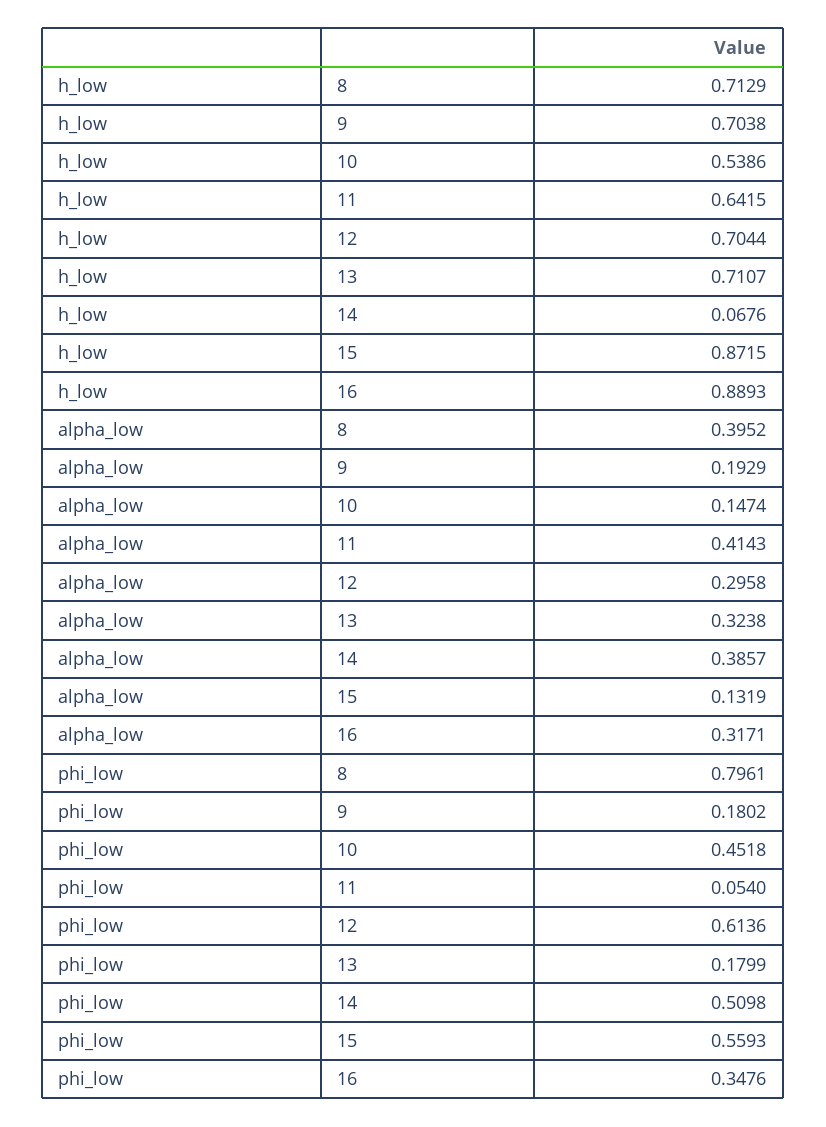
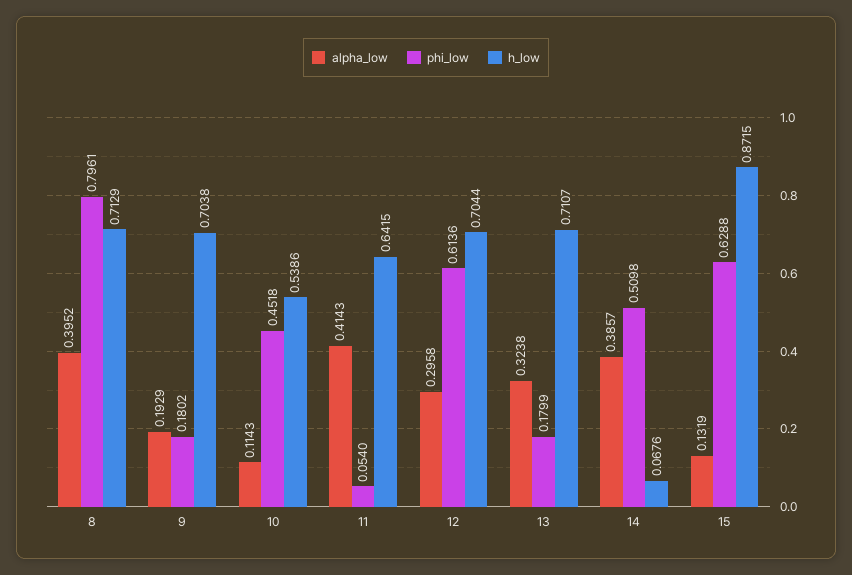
  {
    "h_low": {
      "8": 0.7129,
      "9": 0.7038,
      "10": 0.5386,
      "11": 0.6415,
      "12": 0.7044,
      "13": 0.7107,
      "14": 0.0676,
-     "15": 0.8715,
+     "15": 0.8715
-     "16": 0.8893
    },
    "alpha_low": {
      "8": 0.3952,
      "9": 0.1929,
-     "10": 0.1474,
+     "10": 0.1143,
      "11": 0.4143,
      "12": 0.2958,
      "13": 0.3238,
      "14": 0.3857,
-     "15": 0.1319,
+     "15": 0.1319
-     "16": 0.3171
    },
    "phi_low": {
      "8": 0.7961,
      "9": 0.1802,
      "10": 0.4518,
      "11": 0.054,
      "12": 0.6136,
      "13": 0.1799,
      "14": 0.5098,
-     "15": 0.5593,
+     "15": 0.6288
-     "16": 0.3476
    }
  }

